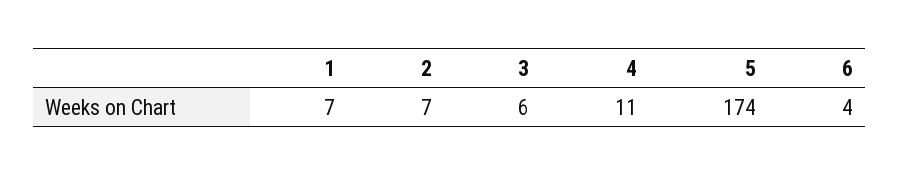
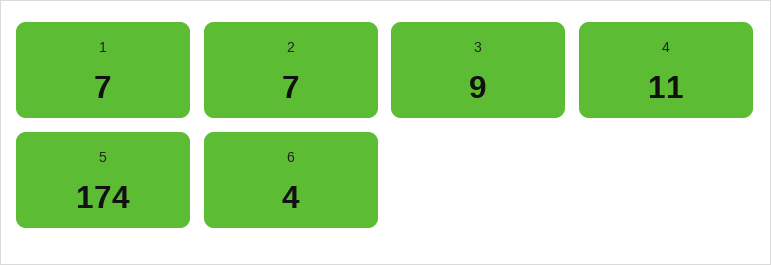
  {
    "1": 7,
    "2": 7,
-   "3": 6,
+   "3": 9,
    "4": 11,
    "5": 174,
    "6": 4
  }

